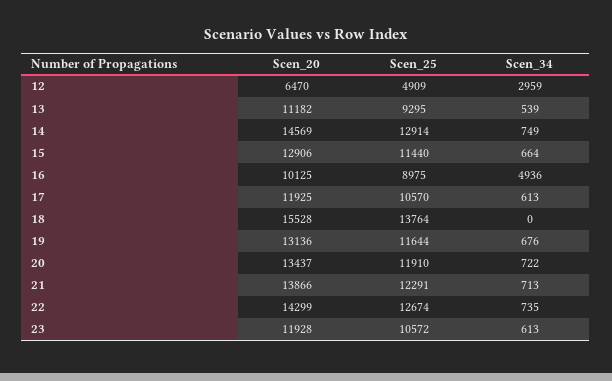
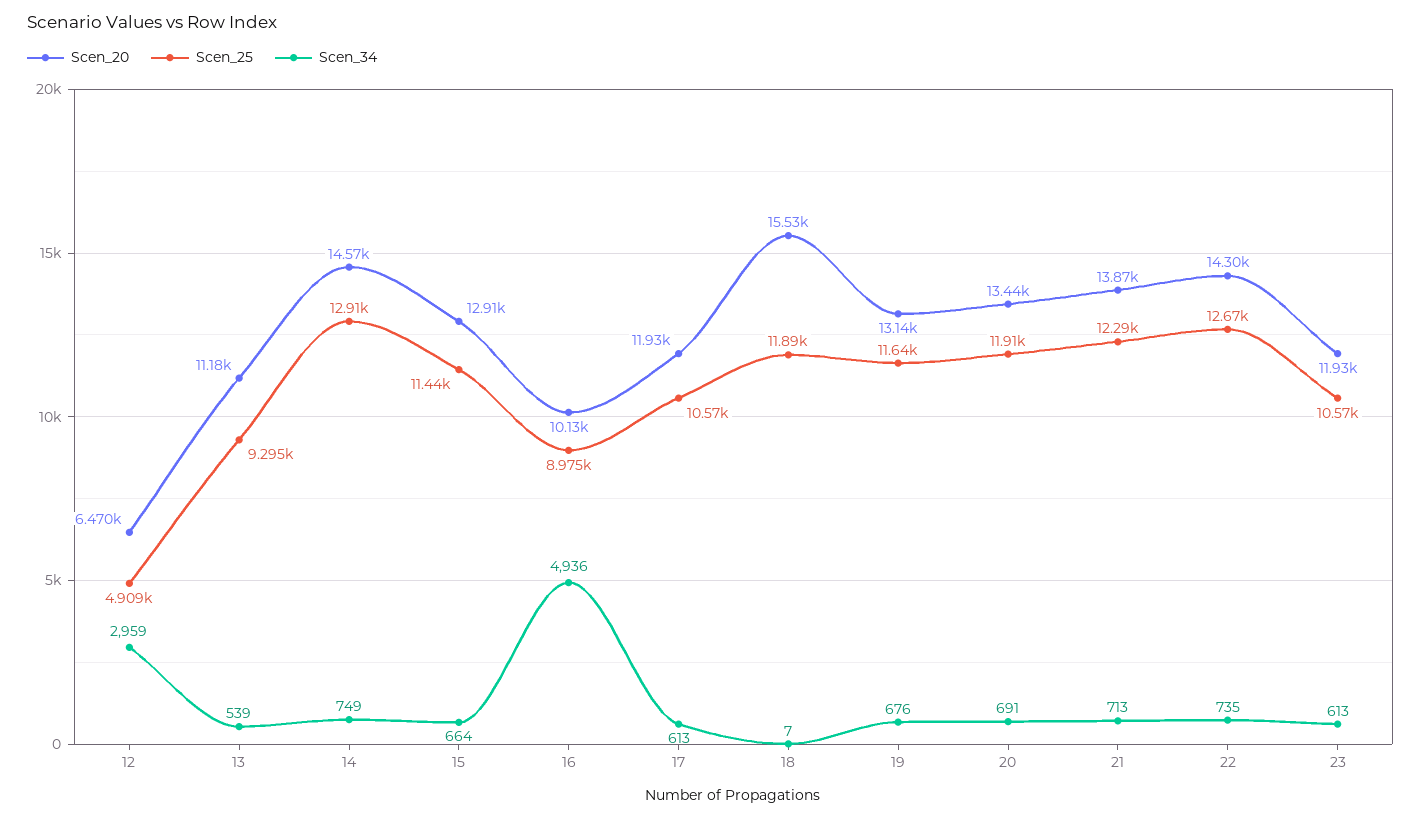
  {
    "Scen_20": {
      "12": 6470,
      "13": 11182,
      "14": 14569,
      "15": 12906,
      "16": 10125,
      "17": 11925,
      "18": 15528,
      "19": 13136,
      "20": 13437,
      "21": 13866,
      "22": 14299,
      "23": 11928
    },
    "Scen_25": {
      "12": 4909,
      "13": 9295,
      "14": 12914,
      "15": 11440,
      "16": 8975,
      "17": 10570,
-     "18": 13764,
+     "18": 11890,
      "19": 11644,
      "20": 11910,
      "21": 12291,
      "22": 12674,
      "23": 10572
    },
    "Scen_34": {
      "12": 2959,
      "13": 539,
      "14": 749,
      "15": 664,
      "16": 4936,
      "17": 613,
-     "18": 0,
+     "18": 7,
      "19": 676,
-     "20": 722,
+     "20": 691,
      "21": 713,
      "22": 735,
      "23": 613
    }
  }

